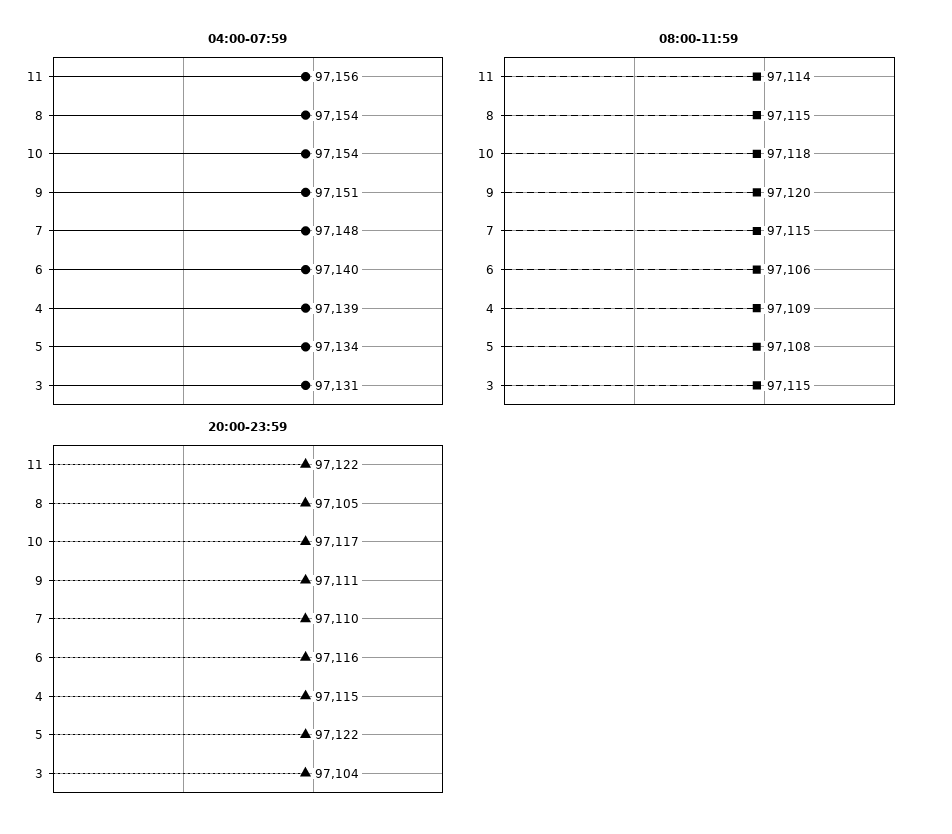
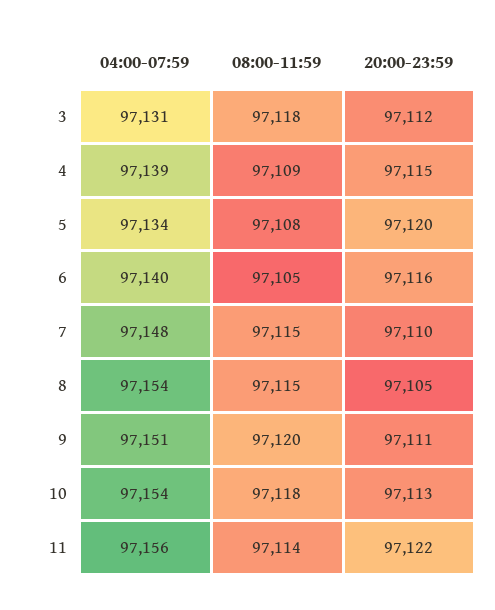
  {
    "04:00-07:59": {
      "11": 97156,
      "8": 97154,
      "10": 97154,
      "9": 97151,
      "7": 97148,
      "6": 97140,
      "4": 97139,
      "5": 97134,
      "3": 97131
    },
    "08:00-11:59": {
      "11": 97114,
      "8": 97115,
      "10": 97118,
      "9": 97120,
      "7": 97115,
-     "6": 97106,
+     "6": 97105,
      "4": 97109,
      "5": 97108,
-     "3": 97115
+     "3": 97118
    },
    "20:00-23:59": {
      "11": 97122,
      "8": 97105,
-     "10": 97117,
+     "10": 97113,
      "9": 97111,
      "7": 97110,
      "6": 97116,
      "4": 97115,
-     "5": 97122,
+     "5": 97120,
-     "3": 97104
+     "3": 97112
    }
  }

